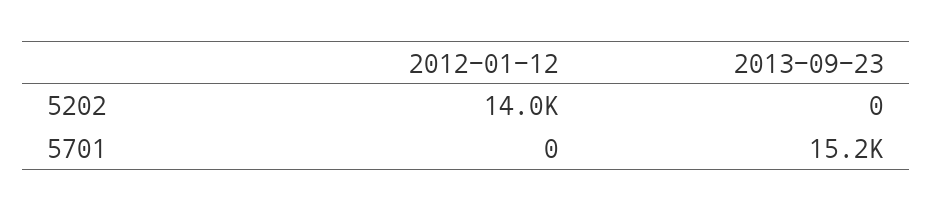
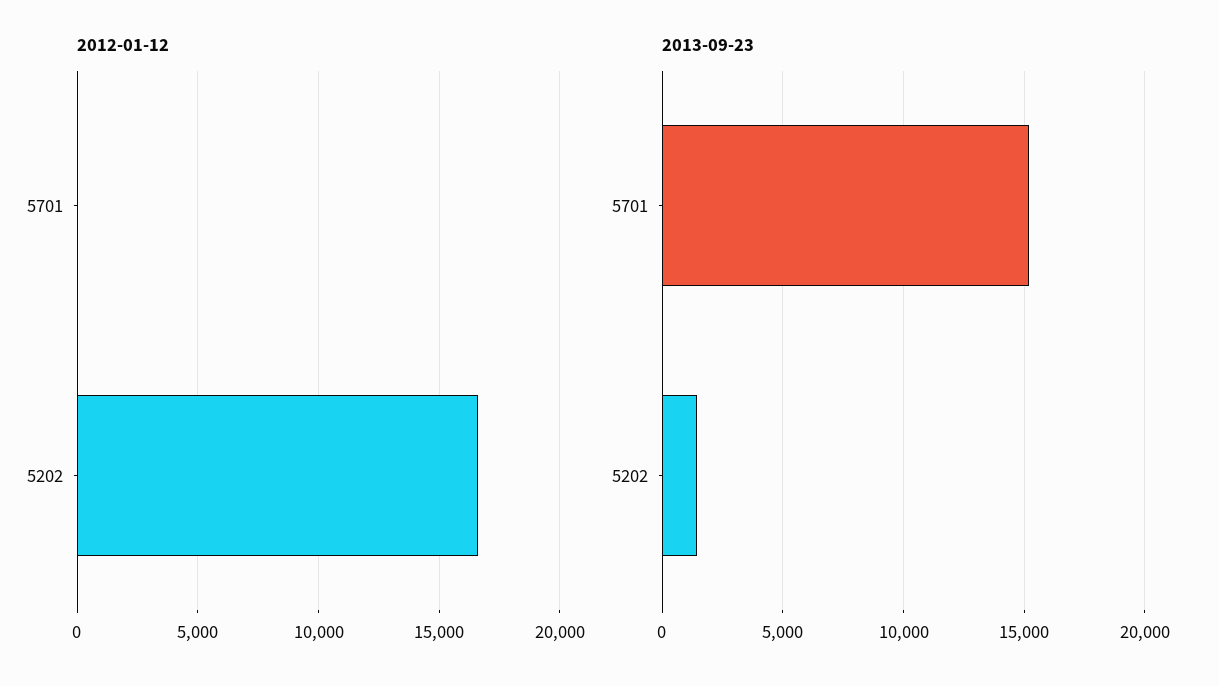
  {
    "2012-01-12": {
-     "5202": 14000,
+     "5202": 16500,
      "5701": 0
    },
    "2013-09-23": {
-     "5202": 0,
+     "5202": 1500,
      "5701": 15200
    }
  }

